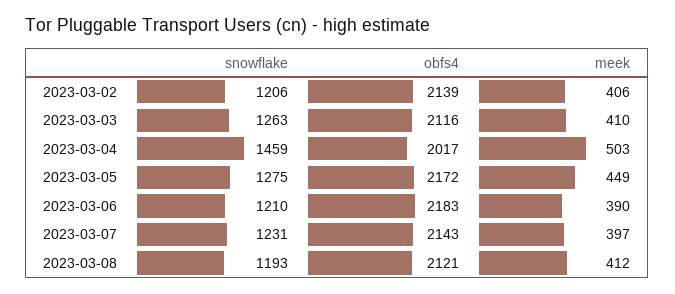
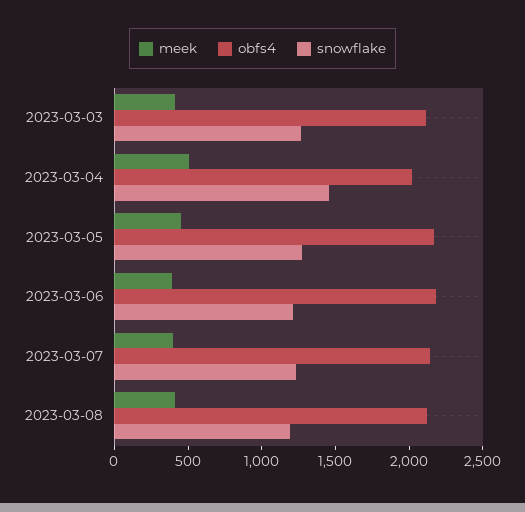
  {
    "snowflake": {
-     "2023-03-02": 1206,
      "2023-03-03": 1263,
      "2023-03-04": 1459,
      "2023-03-05": 1275,
      "2023-03-06": 1210,
      "2023-03-07": 1231,
      "2023-03-08": 1193
    },
    "obfs4": {
-     "2023-03-02": 2139,
      "2023-03-03": 2116,
      "2023-03-04": 2017,
      "2023-03-05": 2172,
      "2023-03-06": 2183,
      "2023-03-07": 2143,
      "2023-03-08": 2121
    },
    "meek": {
-     "2023-03-02": 406,
      "2023-03-03": 410,
      "2023-03-04": 503,
      "2023-03-05": 449,
      "2023-03-06": 390,
      "2023-03-07": 397,
      "2023-03-08": 412
    }
  }

